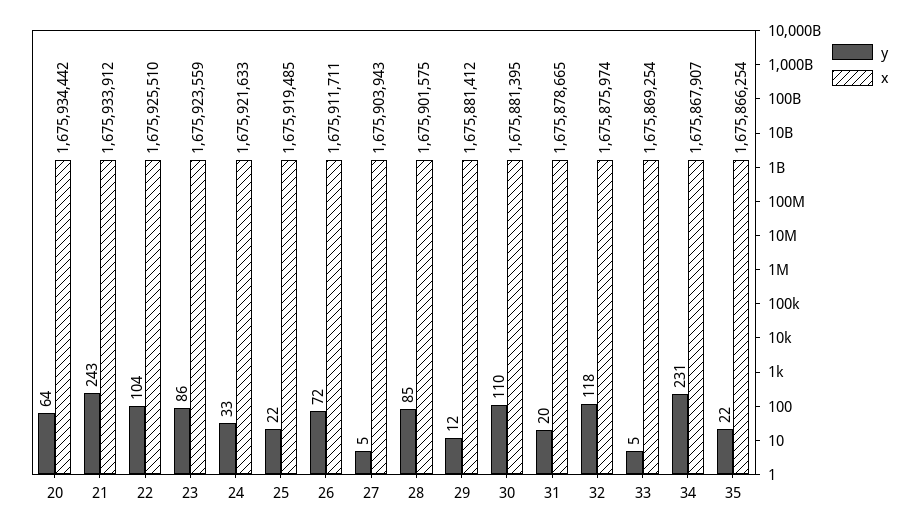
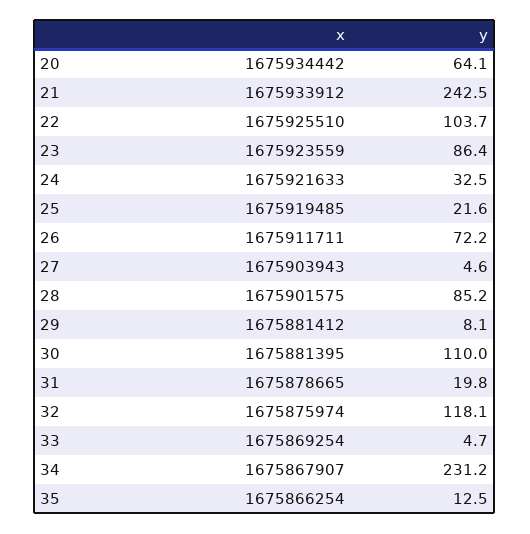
  {
    "y": {
      "20": 64.1,
      "21": 242.5,
      "22": 103.7,
      "23": 86.4,
      "24": 32.5,
      "25": 21.6,
      "26": 72.2,
      "27": 4.6,
      "28": 85.2,
-     "29": 12,
+     "29": 8.1,
      "30": 110,
      "31": 19.8,
      "32": 118.1,
      "33": 4.7,
      "34": 231.2,
-     "35": 22
+     "35": 12.5
    },
    "x": {
      "20": 1675934442,
      "21": 1675933912,
      "22": 1675925510,
      "23": 1675923559,
      "24": 1675921633,
      "25": 1675919485,
      "26": 1675911711,
      "27": 1675903943,
      "28": 1675901575,
      "29": 1675881412,
      "30": 1675881395,
      "31": 1675878665,
      "32": 1675875974,
      "33": 1675869254,
      "34": 1675867907,
      "35": 1675866254
    }
  }

